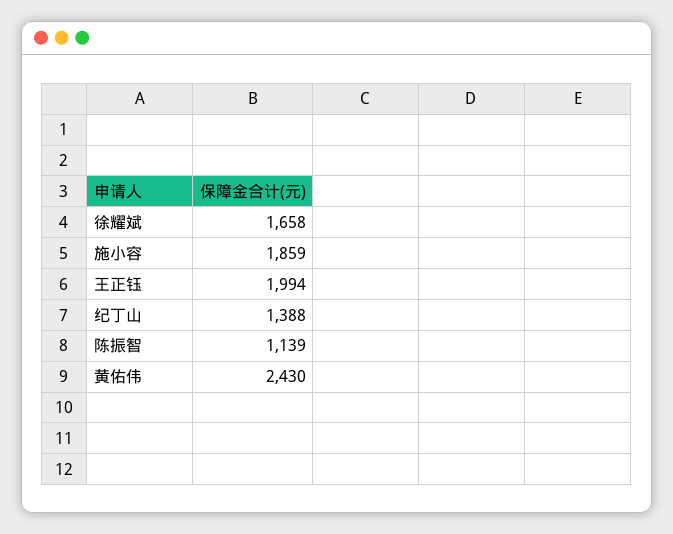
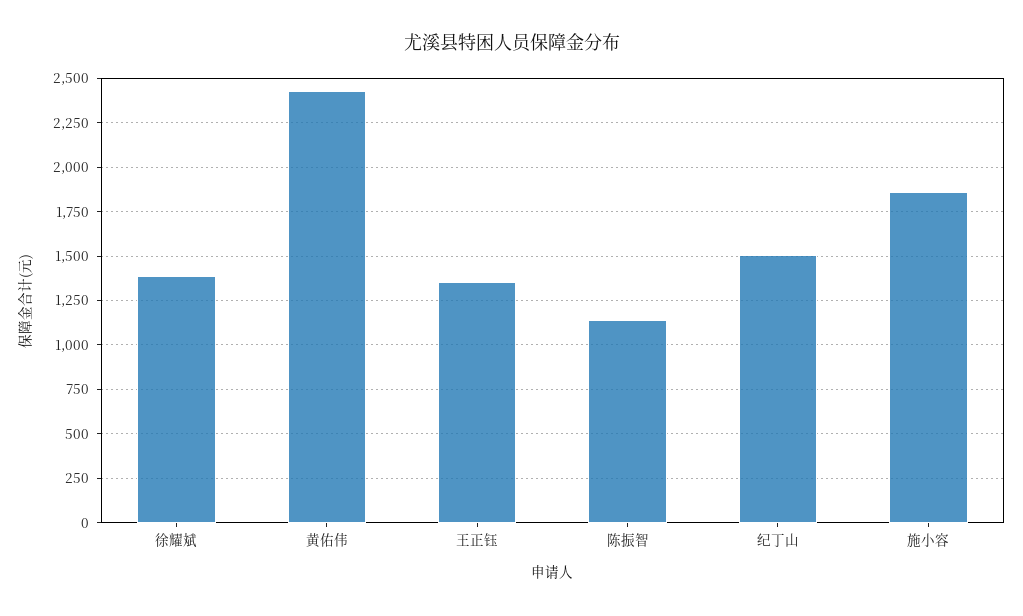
  {
-   "徐耀斌": 1658,
+   "徐耀斌": 1400,
    "施小容": 1859,
-   "王正钰": 1994,
+   "王正钰": 1350,
-   "纪丁山": 1388,
+   "纪丁山": 1500,
    "陈振智": 1139,
    "黄佑伟": 2430
  }

